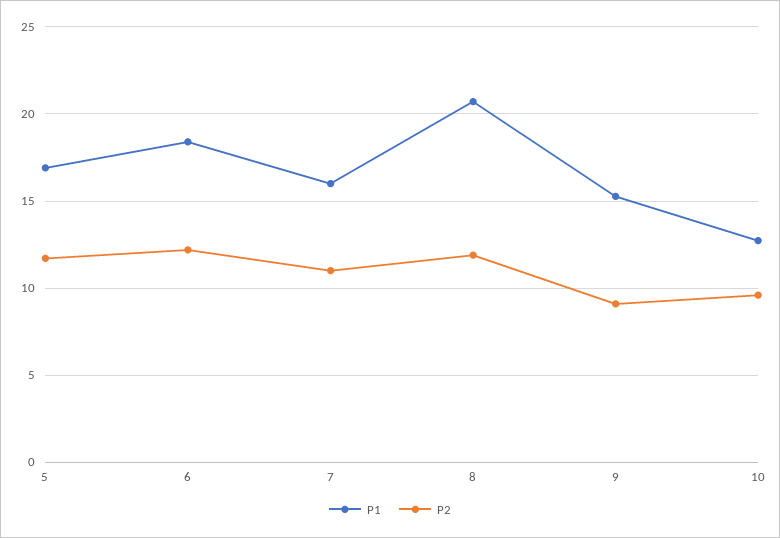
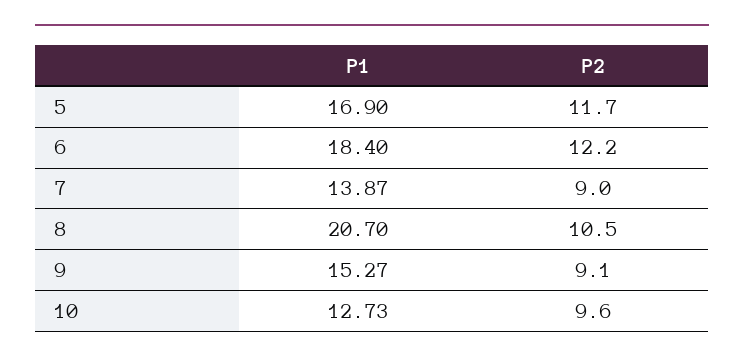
  {
    "P1": {
      "5": 16.9,
      "6": 18.4,
-     "7": 16,
+     "7": 13.87,
      "8": 20.7,
      "9": 15.27,
      "10": 12.73
    },
    "P2": {
      "5": 11.7,
      "6": 12.2,
-     "7": 11,
+     "7": 9,
-     "8": 12,
+     "8": 10.5,
      "9": 9.1,
      "10": 9.6
    }
  }

